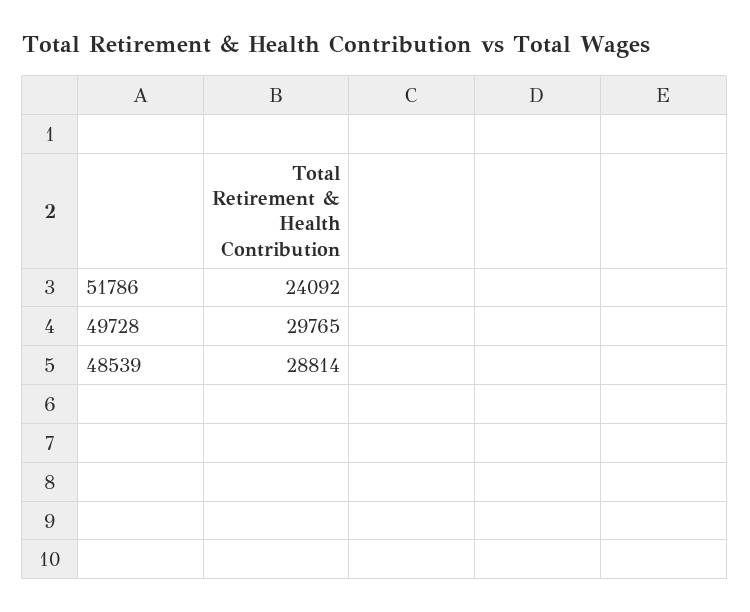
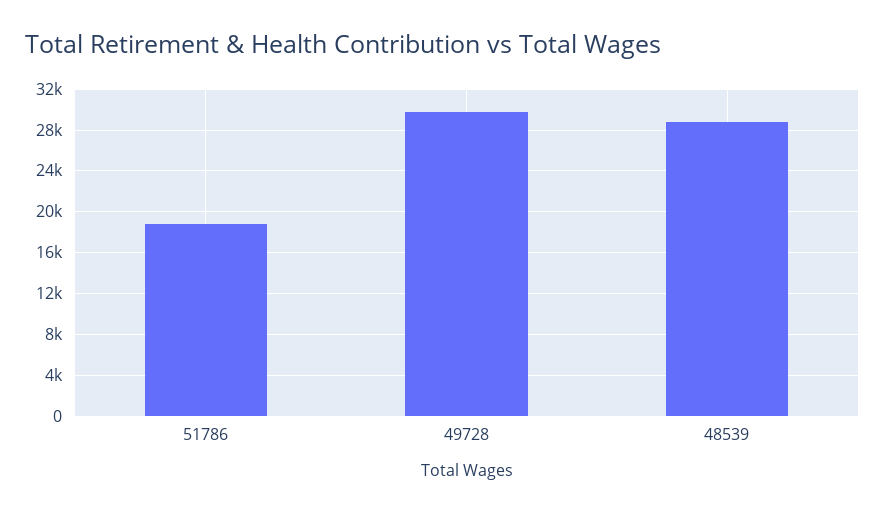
  {
-   "51786": 24092,
+   "51786": 19000,
    "49728": 29765,
    "48539": 28814
  }

